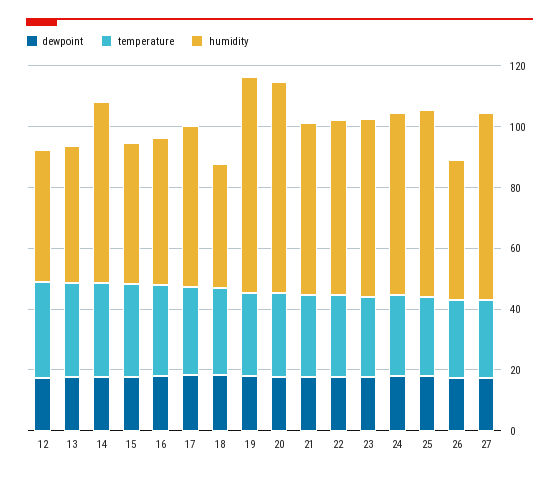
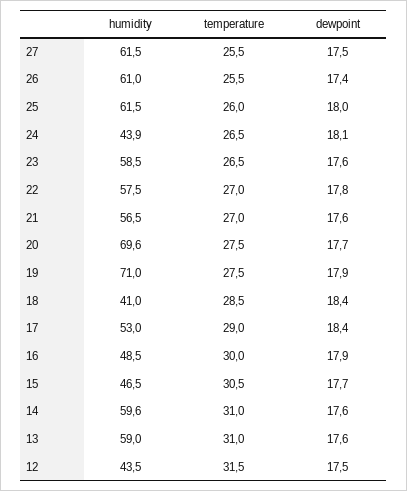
  {
    "dewpoint": {
      "12": 17.5,
      "13": 17.6,
      "14": 17.6,
      "15": 17.7,
      "16": 17.9,
      "17": 18.4,
      "18": 18.4,
      "19": 17.9,
      "20": 17.7,
      "21": 17.6,
      "22": 17.8,
      "23": 17.6,
      "24": 18.1,
      "25": 18,
      "26": 17.4,
      "27": 17.5
    },
    "temperature": {
      "12": 31.5,
      "13": 31,
      "14": 31,
      "15": 30.5,
      "16": 30,
      "17": 29,
      "18": 28.5,
      "19": 27.5,
      "20": 27.5,
      "21": 27,
      "22": 27,
      "23": 26.5,
      "24": 26.5,
      "25": 26,
      "26": 25.5,
      "27": 25.5
    },
    "humidity": {
      "12": 43.5,
-     "13": 45,
+     "13": 59,
      "14": 59.6,
      "15": 46.5,
      "16": 48.5,
      "17": 53,
      "18": 41,
      "19": 71,
      "20": 69.6,
      "21": 56.5,
      "22": 57.5,
      "23": 58.5,
-     "24": 60,
+     "24": 43.9,
      "25": 61.5,
-     "26": 45,
+     "26": 61,
      "27": 61.5
    }
  }

